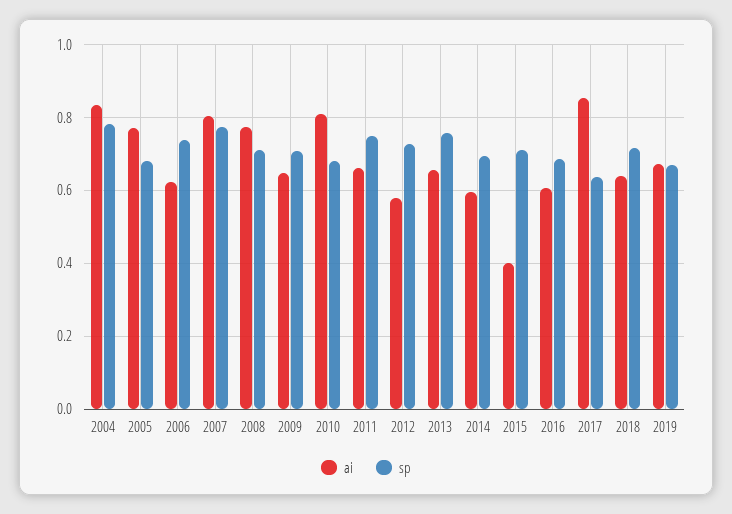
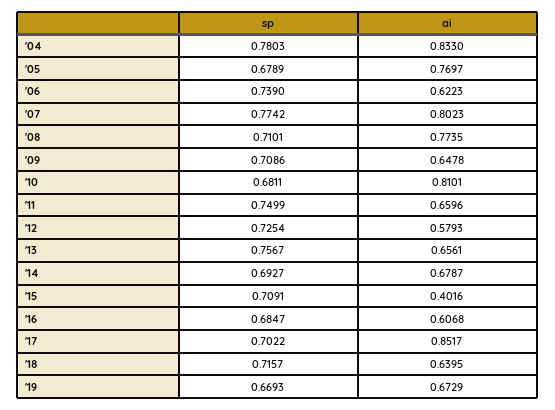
  {
    "ai": {
      "2004": 0.833,
      "2005": 0.7697,
      "2006": 0.6223,
      "2007": 0.8023,
      "2008": 0.7735,
      "2009": 0.6478,
      "2010": 0.8101,
      "2011": 0.6596,
      "2012": 0.5793,
      "2013": 0.6561,
-     "2014": 0.6,
+     "2014": 0.6787,
      "2015": 0.4016,
      "2016": 0.6068,
      "2017": 0.8517,
      "2018": 0.6395,
      "2019": 0.6729
    },
    "sp": {
      "2004": 0.7803,
      "2005": 0.6789,
      "2006": 0.739,
      "2007": 0.7742,
      "2008": 0.7101,
      "2009": 0.7086,
      "2010": 0.6811,
      "2011": 0.7499,
      "2012": 0.7254,
      "2013": 0.7567,
      "2014": 0.6927,
      "2015": 0.7091,
      "2016": 0.6847,
-     "2017": 0.64,
+     "2017": 0.7022,
      "2018": 0.7157,
      "2019": 0.6693
    }
  }

